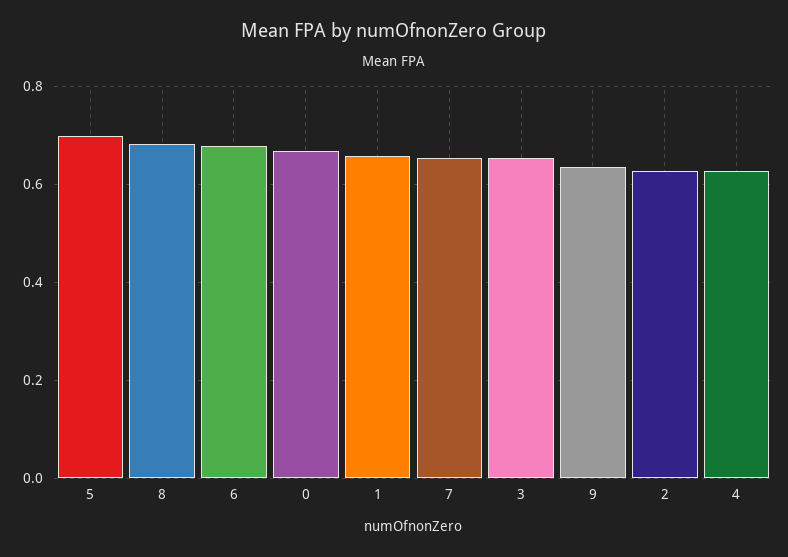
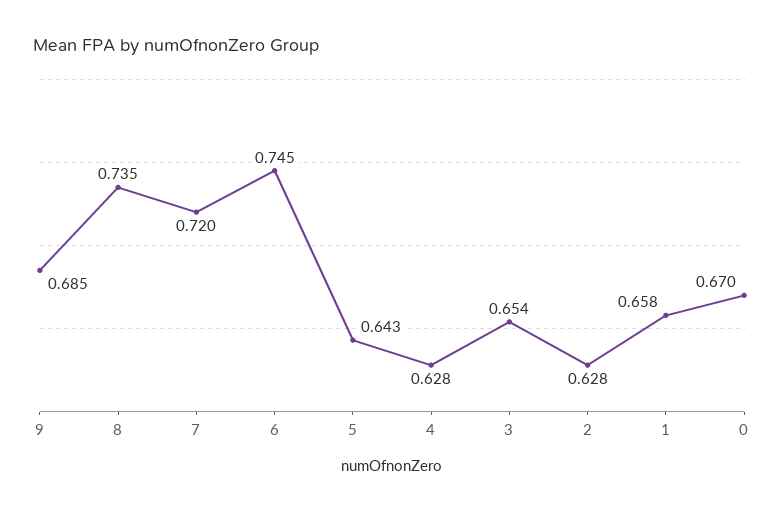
  {
-   "5": 0.7,
+   "5": 0.643,
-   "8": 0.68,
+   "8": 0.735,
-   "6": 0.68,
+   "6": 0.745,
    "0": 0.67,
    "1": 0.658,
-   "7": 0.66,
+   "7": 0.72,
    "3": 0.654,
-   "9": 0.64,
+   "9": 0.685,
    "2": 0.628,
    "4": 0.628
  }

